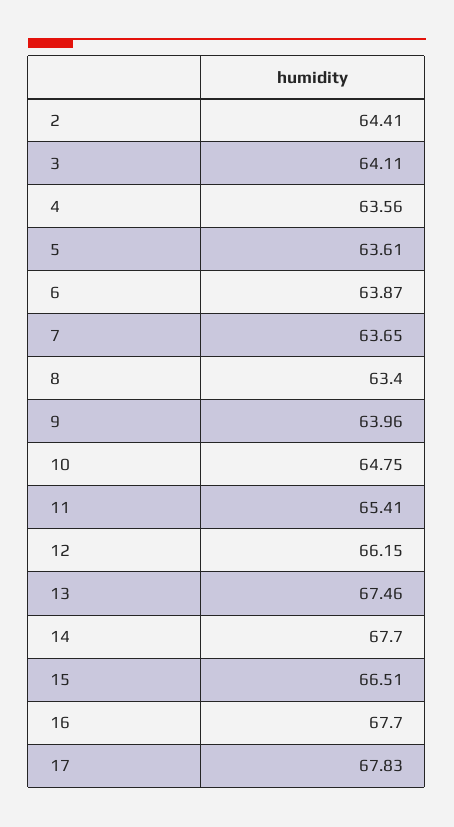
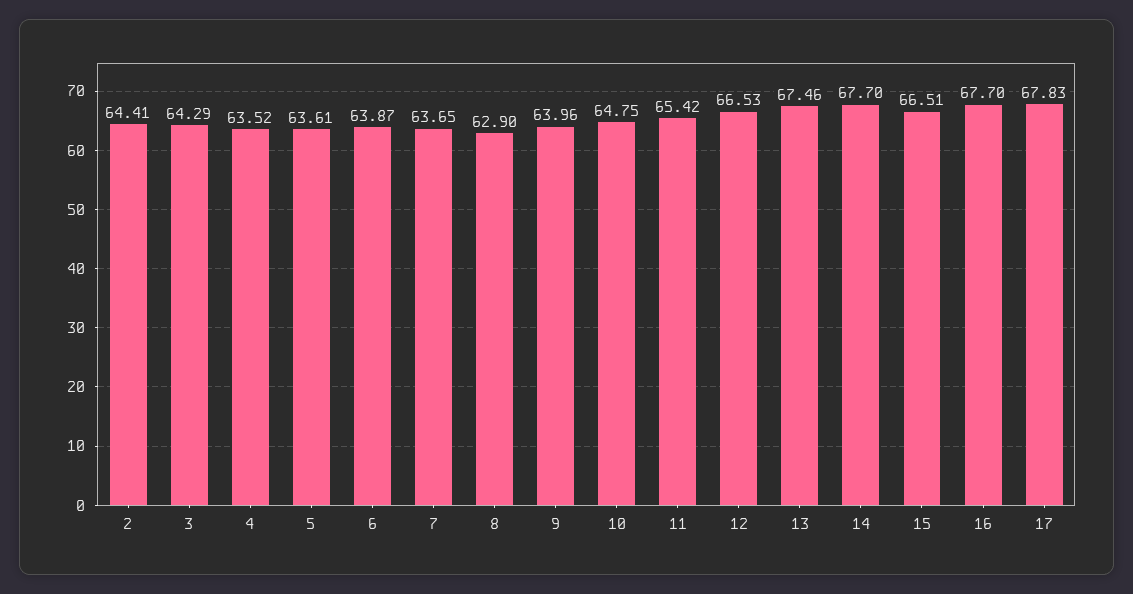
  {
    "2": 64.41,
-   "3": 64.11,
+   "3": 64.29,
-   "4": 63.56,
+   "4": 63.52,
    "5": 63.61,
    "6": 63.87,
    "7": 63.65,
-   "8": 63.4,
+   "8": 62.9,
    "9": 63.96,
    "10": 64.75,
-   "11": 65.41,
+   "11": 65.42,
-   "12": 66.15,
+   "12": 66.53,
    "13": 67.46,
    "14": 67.7,
    "15": 66.51,
    "16": 67.7,
    "17": 67.83
  }

